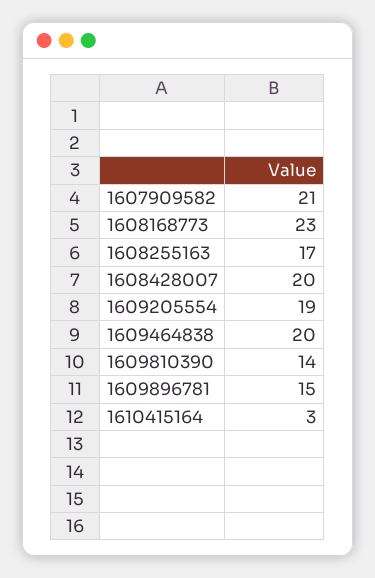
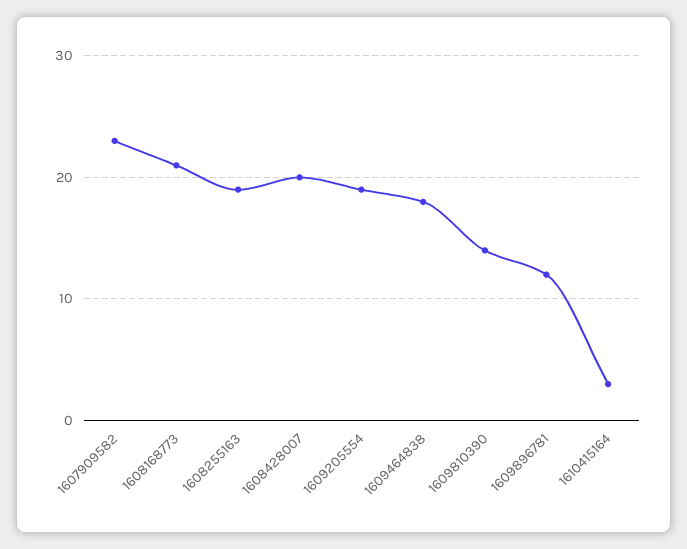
  {
-   "1607909582": 21,
+   "1607909582": 23,
-   "1608168773": 23,
+   "1608168773": 21,
-   "1608255163": 17,
+   "1608255163": 19,
    "1608428007": 20,
    "1609205554": 19,
-   "1609464838": 20,
+   "1609464838": 18,
    "1609810390": 14,
-   "1609896781": 15,
+   "1609896781": 12,
    "1610415164": 3
  }

